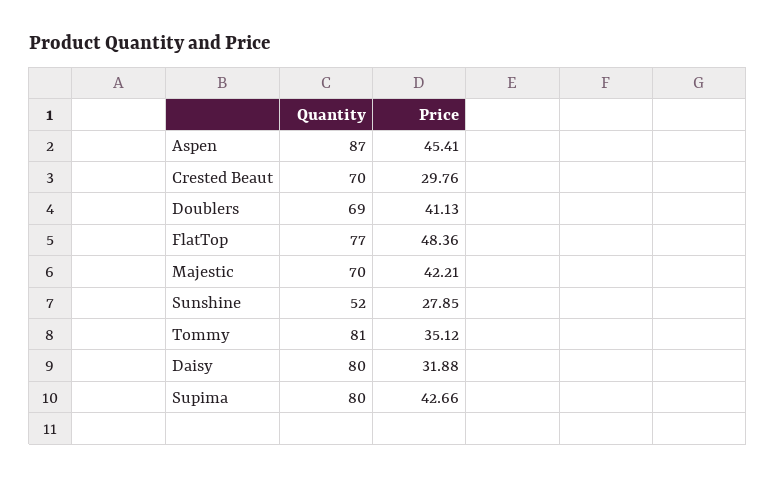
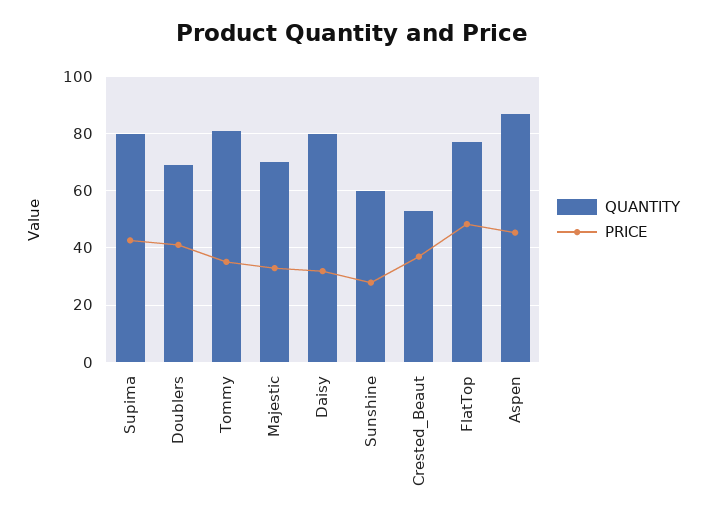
  {
    "Quantity": {
      "Aspen": 87,
-     "Crested Beaut": 70,
+     "Crested Beaut": 52.5,
      "Doublers": 69,
      "FlatTop": 77,
      "Majestic": 70,
-     "Sunshine": 52,
+     "Sunshine": 60,
      "Tommy": 81,
      "Daisy": 80,
      "Supima": 80
    },
    "Price": {
      "Aspen": 45.41,
-     "Crested Beaut": 29.76,
+     "Crested Beaut": 37.5,
      "Doublers": 41.13,
      "FlatTop": 48.36,
-     "Majestic": 42.21,
+     "Majestic": 32.5,
      "Sunshine": 27.85,
      "Tommy": 35.12,
      "Daisy": 31.88,
      "Supima": 42.66
    }
  }

